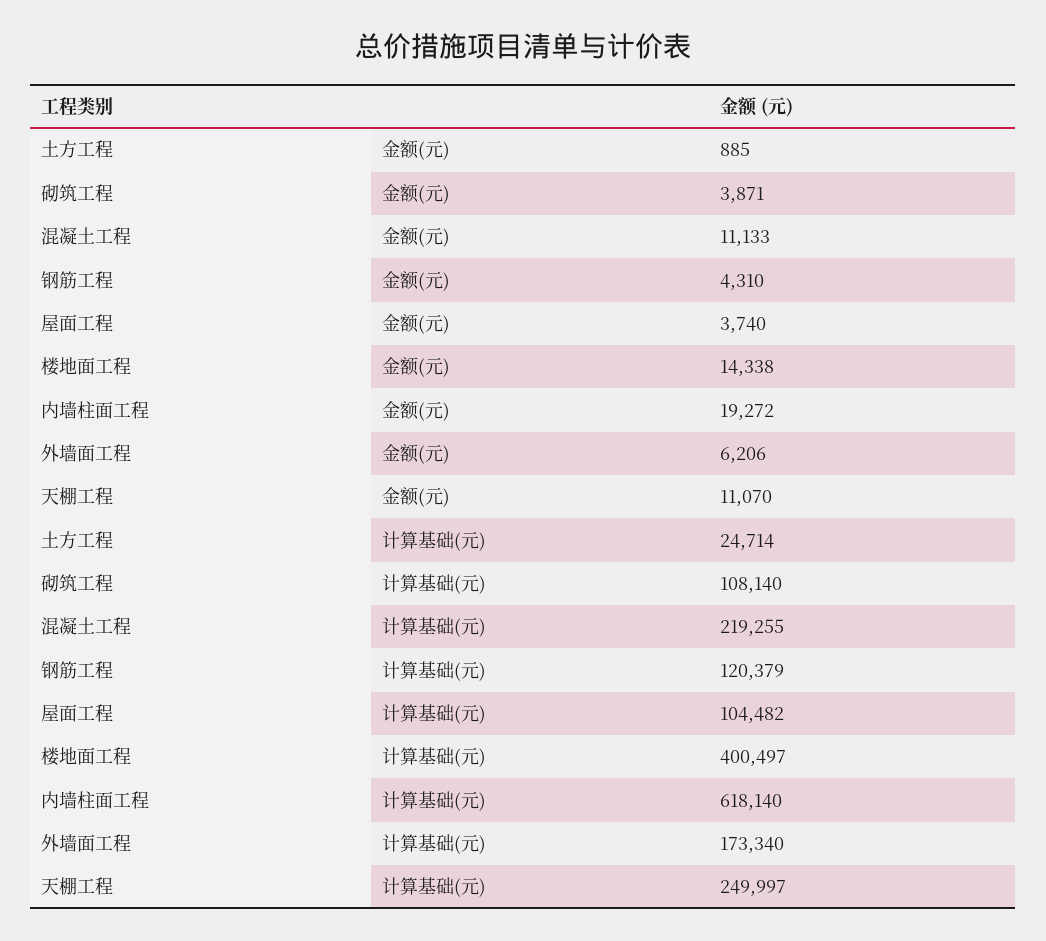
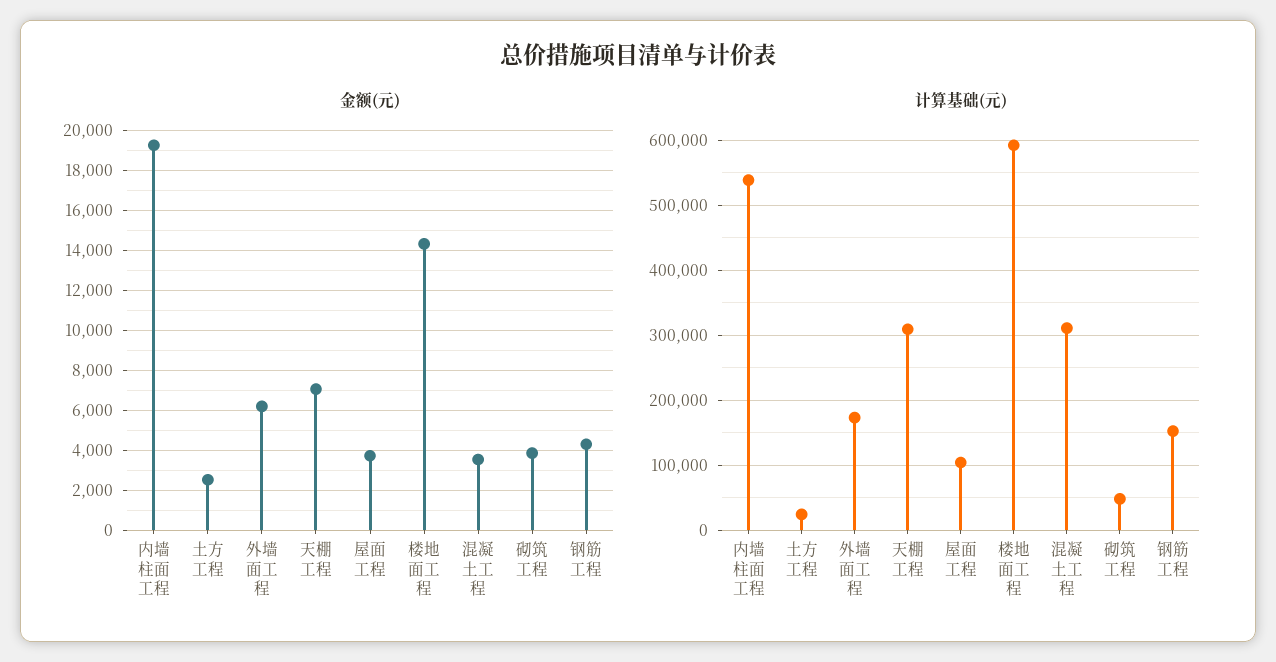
  {
    "金额(元)": {
-     "土方工程": 885,
+     "土方工程": 2500,
      "砌筑工程": 3871,
-     "混凝土工程": 11133,
+     "混凝土工程": 3500,
      "钢筋工程": 4310,
      "屋面工程": 3740,
      "楼地面工程": 14338,
      "内墙柱面工程": 19272,
      "外墙面工程": 6206,
-     "天棚工程": 11070
+     "天棚工程": 7000
    },
    "计算基础(元)": {
      "土方工程": 24714,
-     "砌筑工程": 108140,
+     "砌筑工程": 50000,
-     "混凝土工程": 219255,
+     "混凝土工程": 310000,
-     "钢筋工程": 120379,
+     "钢筋工程": 150000,
      "屋面工程": 104482,
-     "楼地面工程": 400497,
+     "楼地面工程": 590000,
-     "内墙柱面工程": 618140,
+     "内墙柱面工程": 540000,
      "外墙面工程": 173340,
-     "天棚工程": 249997
+     "天棚工程": 310000
    }
  }

